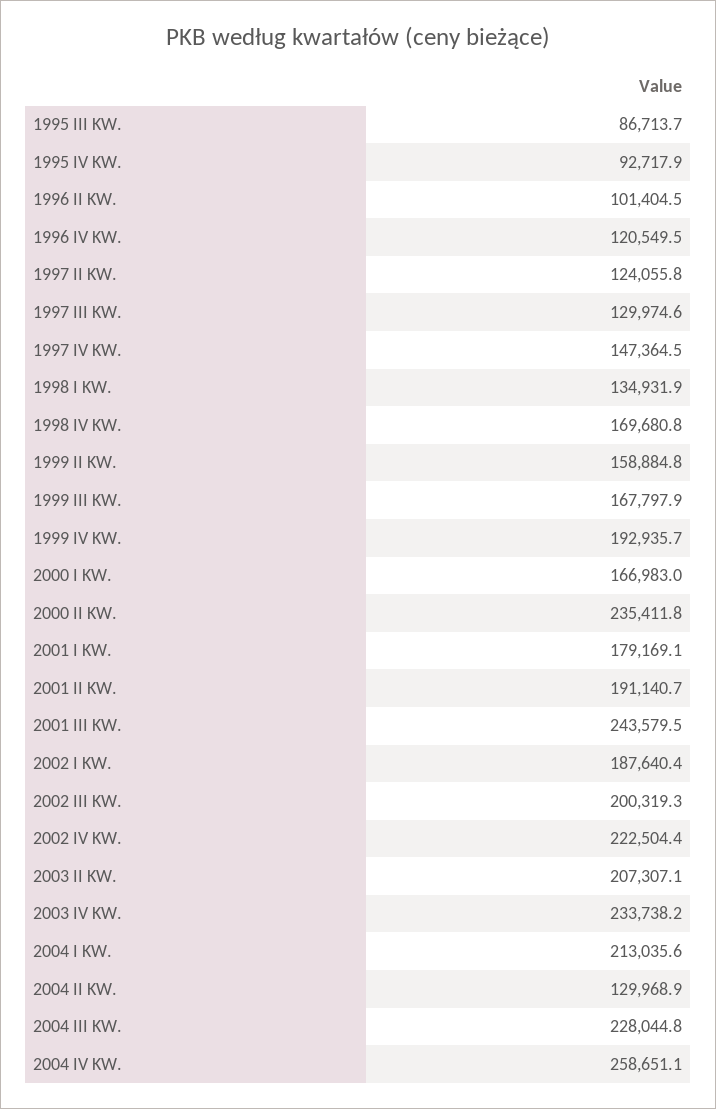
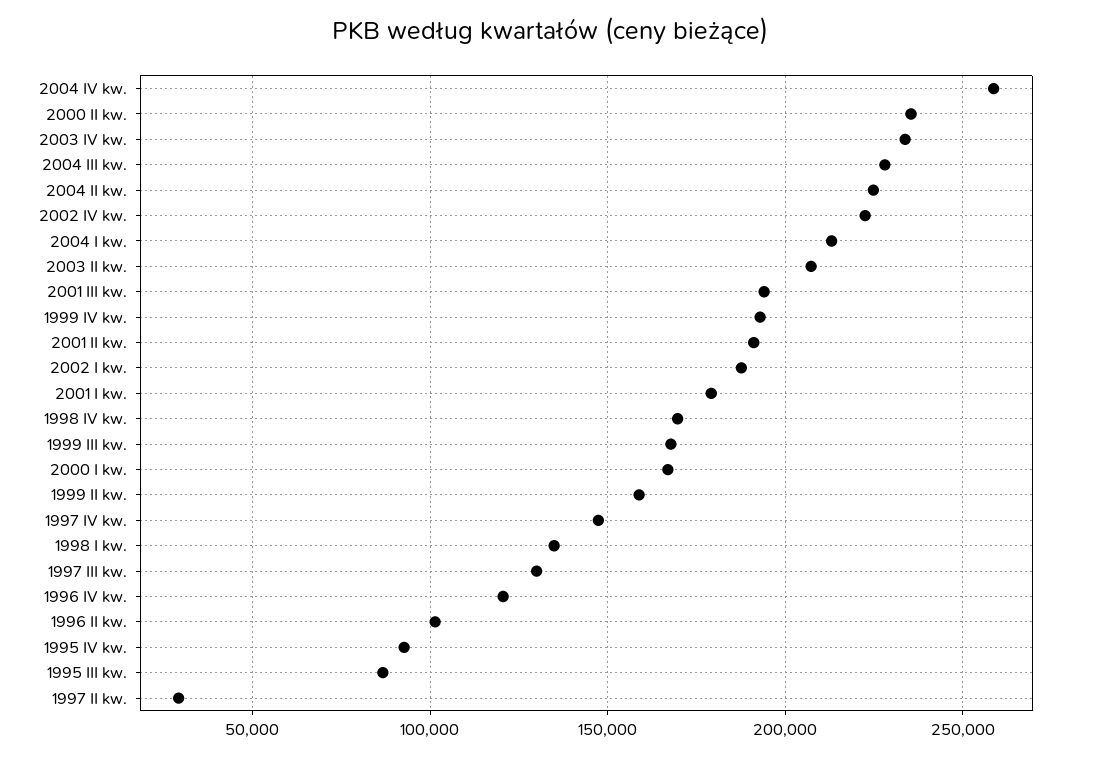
  {
    "1995 III KW.": 86713.7,
    "1995 IV KW.": 92717.9,
    "1996 II KW.": 101404.5,
    "1996 IV KW.": 120549.5,
-   "1997 II KW.": 124055.8,
+   "1997 II KW.": 30000,
    "1997 III KW.": 129974.6,
    "1997 IV KW.": 147364.5,
    "1998 I KW.": 134931.9,
    "1998 IV KW.": 169680.8,
    "1999 II KW.": 158884.8,
    "1999 III KW.": 167797.9,
    "1999 IV KW.": 192935.7,
    "2000 I KW.": 166983,
    "2000 II KW.": 235411.8,
    "2001 I KW.": 179169.1,
    "2001 II KW.": 191140.7,
-   "2001 III KW.": 243579.5,
+   "2001 III KW.": 195000,
    "2002 I KW.": 187640.4,
-   "2002 III KW.": 200319.3,
    "2002 IV KW.": 222504.4,
    "2003 II KW.": 207307.1,
    "2003 IV KW.": 233738.2,
    "2004 I KW.": 213035.6,
-   "2004 II KW.": 129968.9,
+   "2004 II KW.": 225000,
    "2004 III KW.": 228044.8,
    "2004 IV KW.": 258651.1
  }

